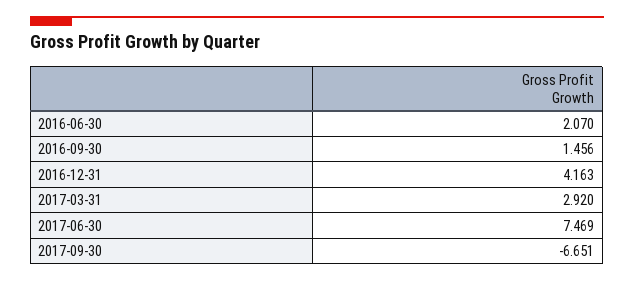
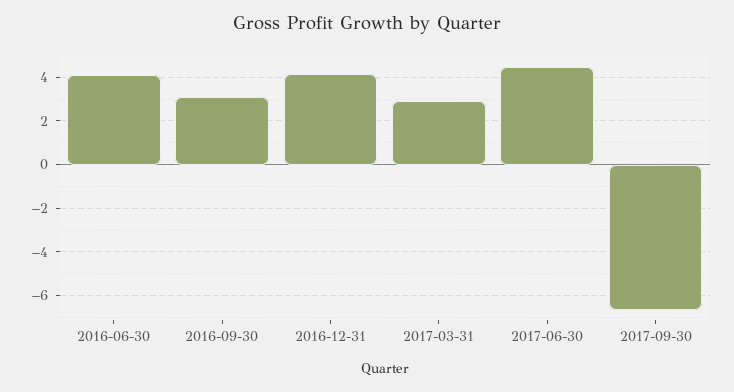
  {
-   "2016-06-30": 2.07,
+   "2016-06-30": 4,
-   "2016-09-30": 1.456,
+   "2016-09-30": 3,
    "2016-12-31": 4.163,
    "2017-03-31": 2.92,
-   "2017-06-30": 7.469,
+   "2017-06-30": 4.5,
    "2017-09-30": -6.651
  }

